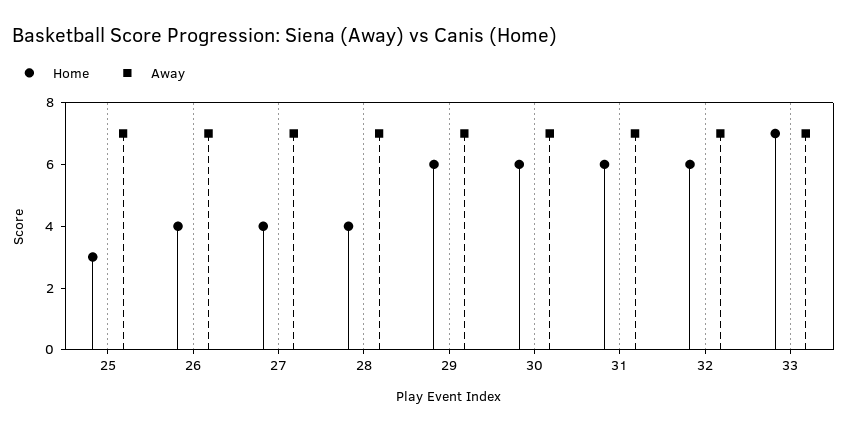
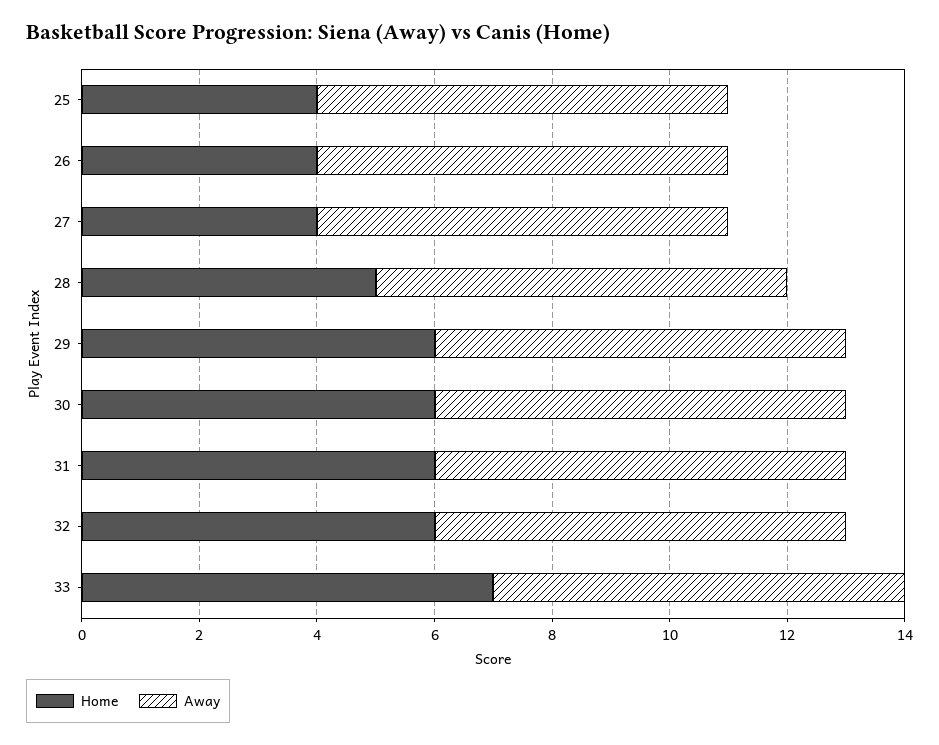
  {
    "Home": {
-     "25": 3,
+     "25": 4,
      "26": 4,
      "27": 4,
-     "28": 4,
+     "28": 5,
      "29": 6,
      "30": 6,
      "31": 6,
      "32": 6,
      "33": 7
    },
    "Away": {
      "25": 7,
      "26": 7,
      "27": 7,
      "28": 7,
      "29": 7,
      "30": 7,
      "31": 7,
      "32": 7,
      "33": 7
    }
  }

